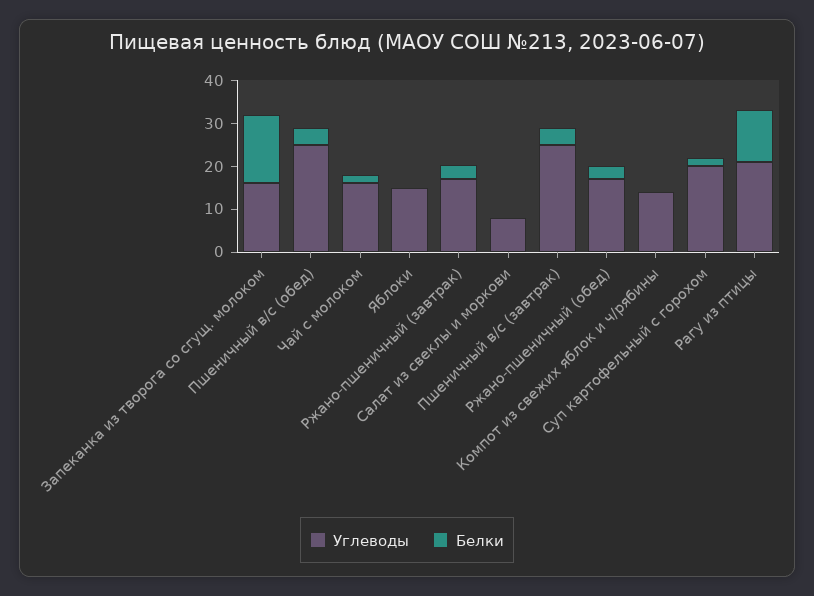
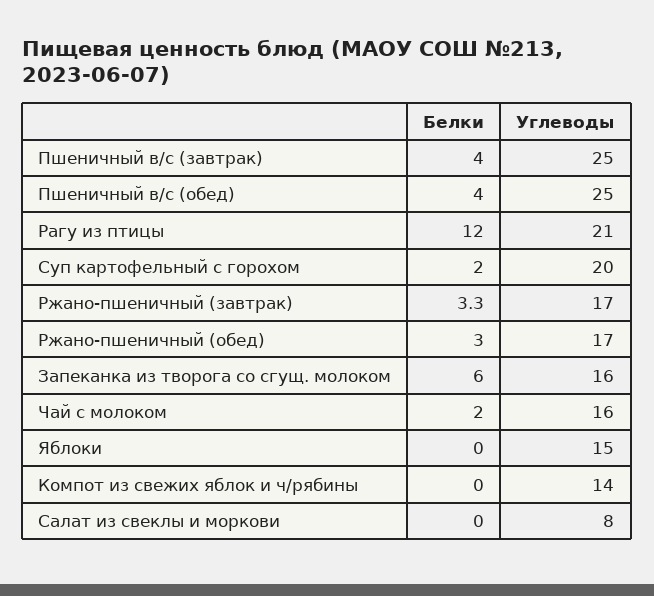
  {
    "Углеводы": {
      "Запеканка из творога со сгущ. молоком": 16,
      "Пшеничный в/с (обед)": 25,
      "Чай с молоком": 16,
      "Яблоки": 15,
      "Ржано-пшеничный (завтрак)": 17,
      "Салат из свеклы и моркови": 8,
      "Пшеничный в/с (завтрак)": 25,
      "Ржано-пшеничный (обед)": 17,
      "Компот из свежих яблок и ч/рябины": 14,
      "Суп картофельный с горохом": 20,
      "Рагу из птицы": 21
    },
    "Белки": {
-     "Запеканка из творога со сгущ. молоком": 16,
+     "Запеканка из творога со сгущ. молоком": 6,
      "Пшеничный в/с (обед)": 4,
      "Чай с молоком": 2,
      "Яблоки": 0,
      "Ржано-пшеничный (завтрак)": 3.3,
      "Салат из свеклы и моркови": 0,
      "Пшеничный в/с (завтрак)": 4,
      "Ржано-пшеничный (обед)": 3,
      "Компот из свежих яблок и ч/рябины": 0,
      "Суп картофельный с горохом": 2,
      "Рагу из птицы": 12
    }
  }

